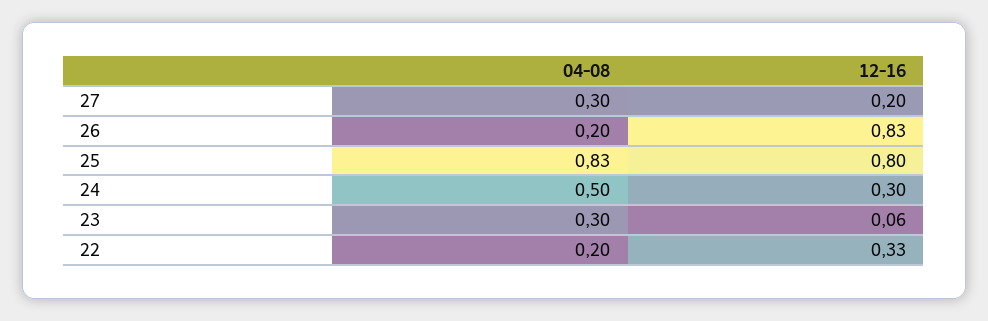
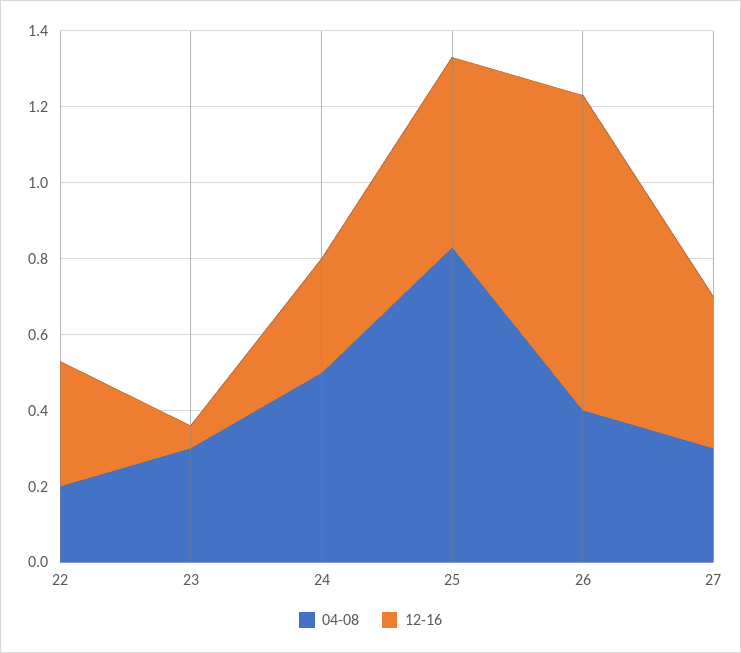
  {
    "04-08": {
      "27": 0.3,
-     "26": 0.2,
+     "26": 0.4,
      "25": 0.83,
      "24": 0.5,
      "23": 0.3,
      "22": 0.2
    },
    "12-16": {
-     "27": 0.2,
+     "27": 0.4,
      "26": 0.83,
-     "25": 0.8,
+     "25": 0.5,
      "24": 0.3,
      "23": 0.06,
      "22": 0.33
    }
  }

